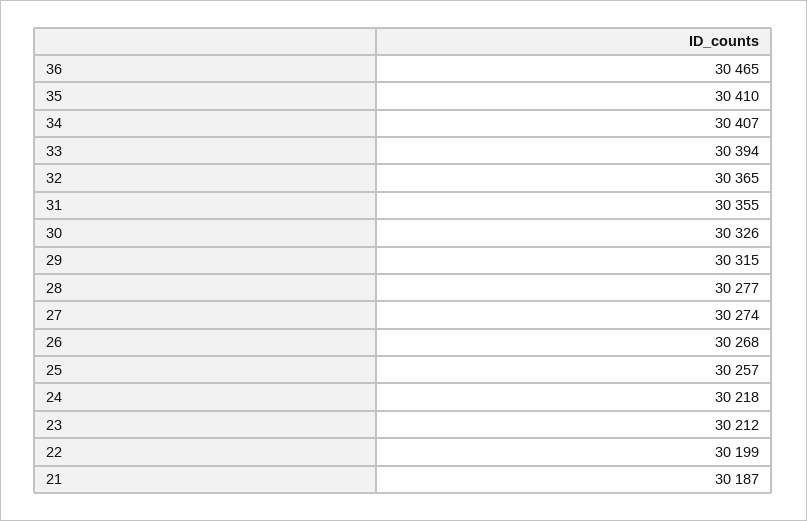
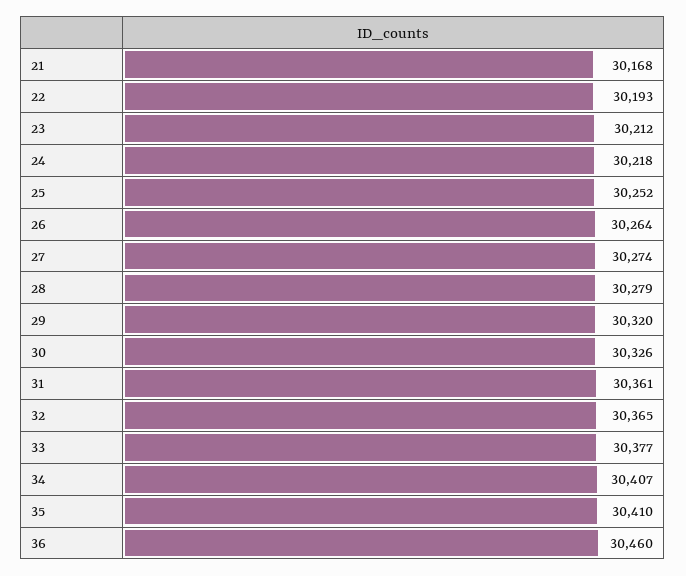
  {
-   "36": 30465,
+   "36": 30460,
    "35": 30410,
    "34": 30407,
-   "33": 30394,
+   "33": 30377,
    "32": 30365,
-   "31": 30355,
+   "31": 30361,
    "30": 30326,
-   "29": 30315,
+   "29": 30320,
-   "28": 30277,
+   "28": 30279,
    "27": 30274,
-   "26": 30268,
+   "26": 30264,
-   "25": 30257,
+   "25": 30252,
    "24": 30218,
    "23": 30212,
-   "22": 30199,
+   "22": 30193,
-   "21": 30187
+   "21": 30168
  }

